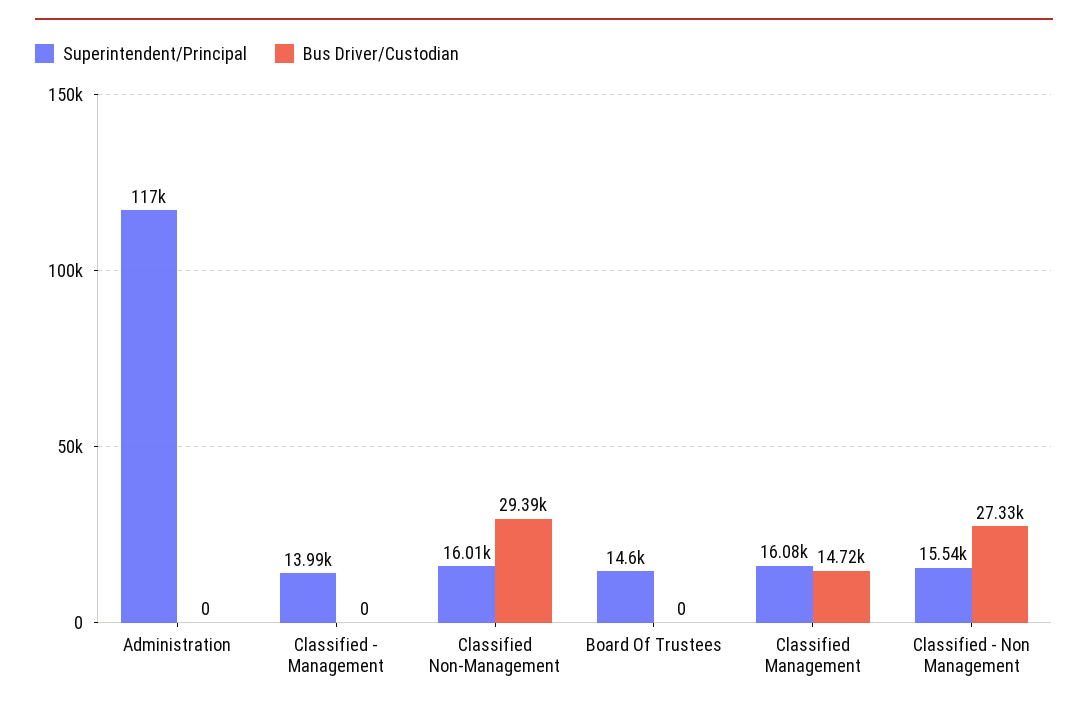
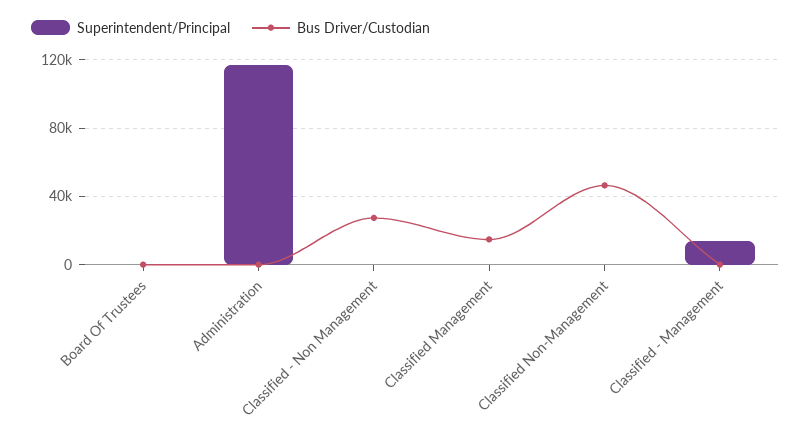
  {
    "Superintendent/Principal": {
      "Administration": 117000,
      "Classified - Management": 13990,
-     "Classified Non-Management": 16010,
+     "Classified Non-Management": 0,
-     "Board Of Trustees": 14600,
+     "Board Of Trustees": 0,
-     "Classified Management": 16080,
+     "Classified Management": 0,
-     "Classified - Non Management": 15540
+     "Classified - Non Management": 0
    },
    "Bus Driver/Custodian": {
      "Administration": 0,
      "Classified - Management": 0,
-     "Classified Non-Management": 29390,
+     "Classified Non-Management": 45000,
      "Board Of Trustees": 0,
      "Classified Management": 14720,
      "Classified - Non Management": 27330
    }
  }

